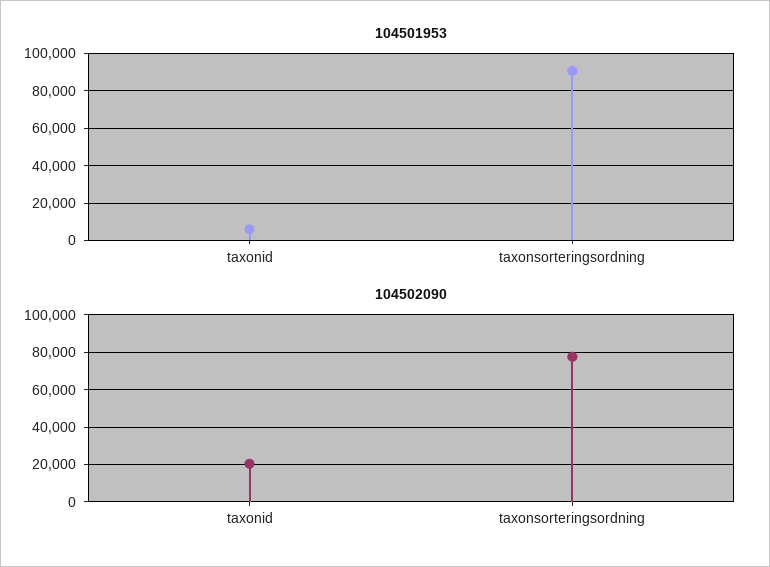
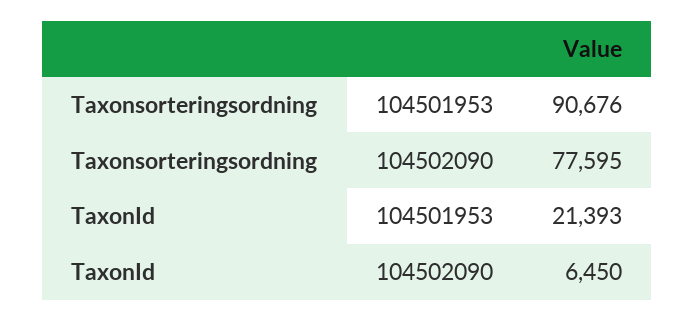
  {
    "104501953": {
-     "taxonid": 5000,
+     "taxonid": 21393,
      "taxonsorteringsordning": 90676
    },
    "104502090": {
-     "taxonid": 20000,
+     "taxonid": 6450,
      "taxonsorteringsordning": 77595
    }
  }

